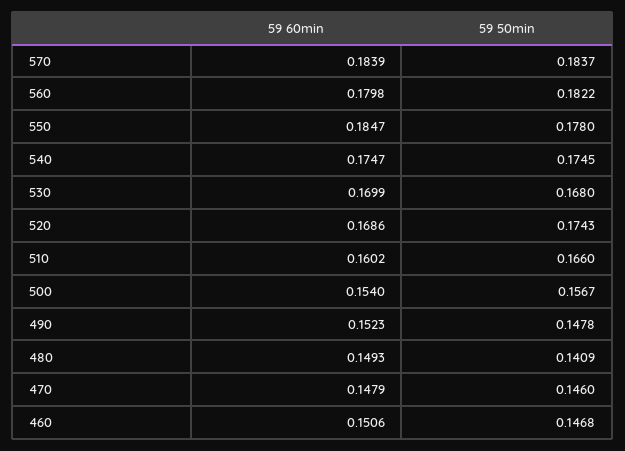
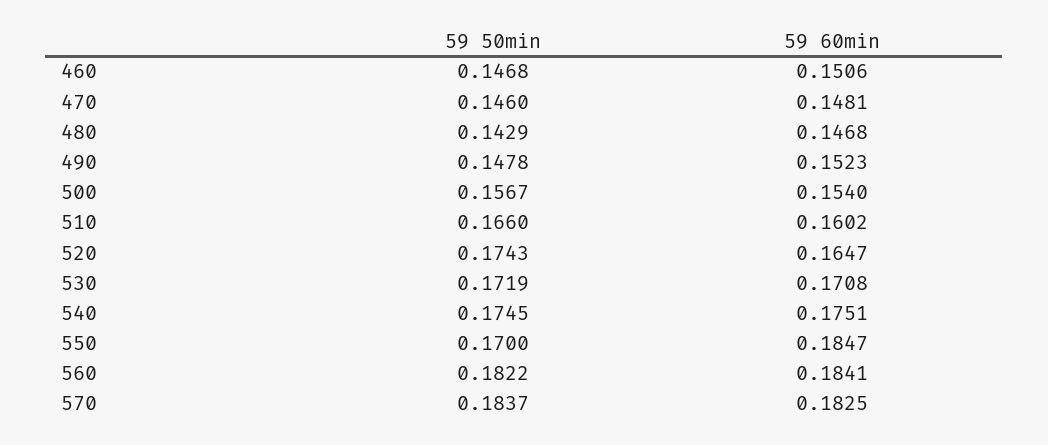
  {
    "59 60min": {
-     "570": 0.1839,
+     "570": 0.1825,
-     "560": 0.1798,
+     "560": 0.1841,
      "550": 0.1847,
-     "540": 0.1747,
+     "540": 0.1751,
-     "530": 0.1699,
+     "530": 0.1708,
-     "520": 0.1686,
+     "520": 0.1647,
      "510": 0.1602,
      "500": 0.154,
      "490": 0.1523,
-     "480": 0.1493,
+     "480": 0.1468,
-     "470": 0.1479,
+     "470": 0.1481,
      "460": 0.1506
    },
    "59 50min": {
      "570": 0.1837,
      "560": 0.1822,
-     "550": 0.178,
+     "550": 0.17,
      "540": 0.1745,
-     "530": 0.168,
+     "530": 0.1719,
      "520": 0.1743,
      "510": 0.166,
      "500": 0.1567,
      "490": 0.1478,
-     "480": 0.1409,
+     "480": 0.1429,
      "470": 0.146,
      "460": 0.1468
    }
  }

